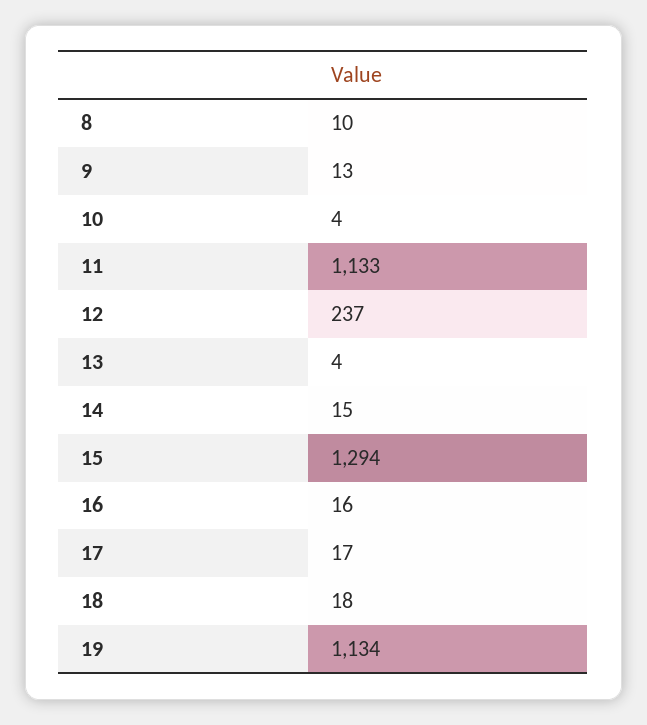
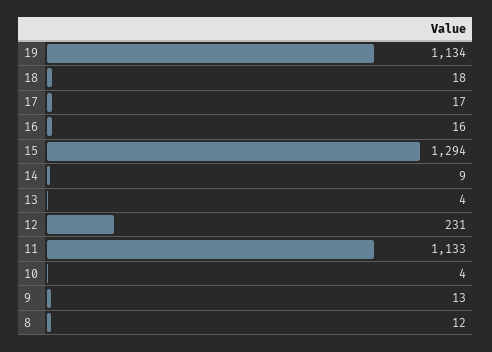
  {
-   "8": 10,
+   "8": 12,
    "9": 13,
    "10": 4,
    "11": 1133,
-   "12": 237,
+   "12": 231,
    "13": 4,
-   "14": 15,
+   "14": 9,
    "15": 1294,
    "16": 16,
    "17": 17,
    "18": 18,
    "19": 1134
  }

